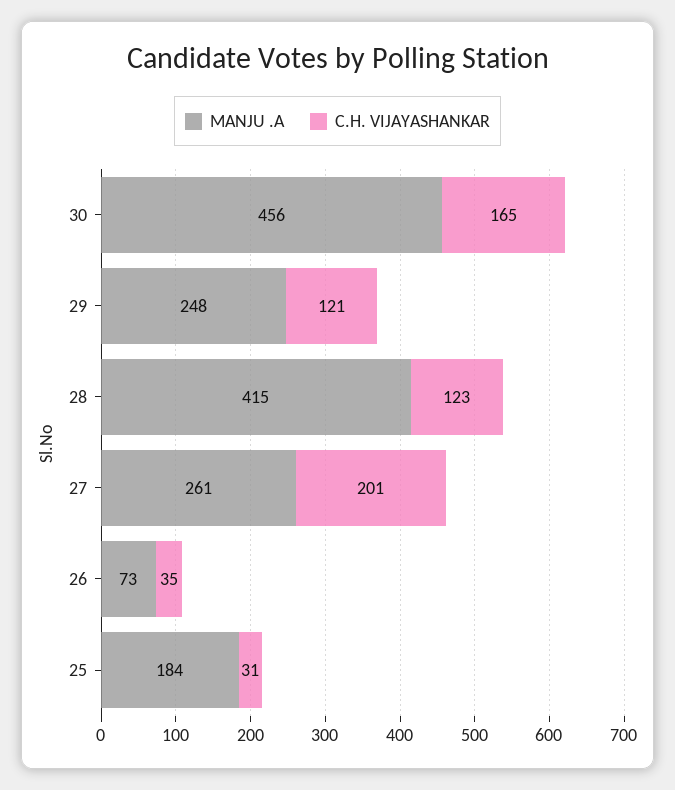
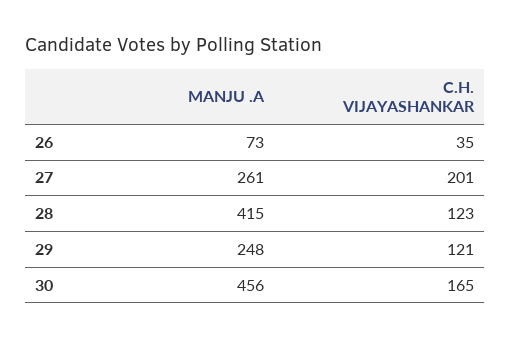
  {
    "MANJU .A": {
      "30": 456,
      "29": 248,
      "28": 415,
      "27": 261,
-     "26": 73,
+     "26": 73
-     "25": 184
    },
    "C.H. VIJAYASHANKAR": {
      "30": 165,
      "29": 121,
      "28": 123,
      "27": 201,
-     "26": 35,
+     "26": 35
-     "25": 31
    }
  }

